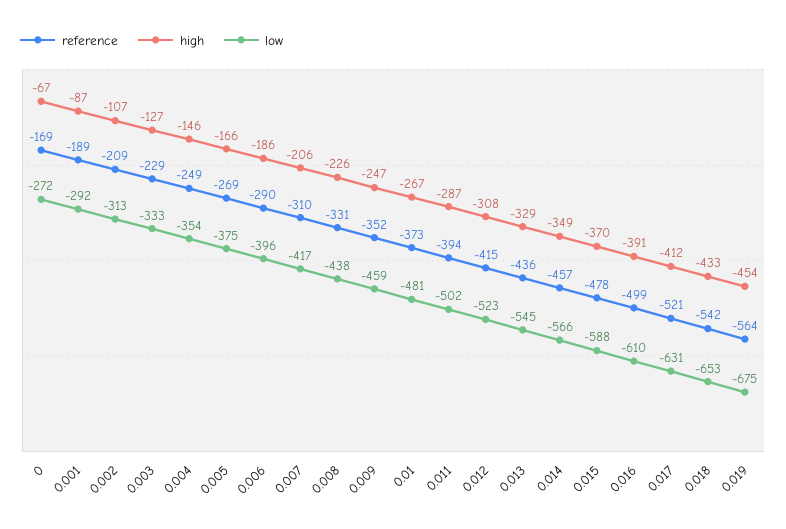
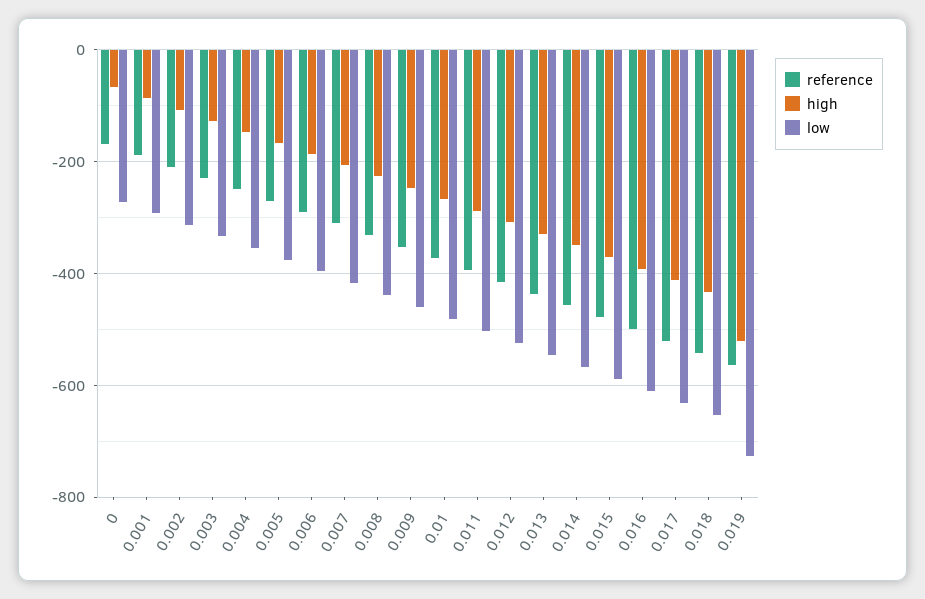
  {
    "reference": {
      "0": -169,
      "0.001": -189,
      "0.002": -209,
      "0.003": -229,
      "0.004": -249,
      "0.005": -269,
      "0.006": -290,
      "0.007": -310,
      "0.008": -331,
      "0.009": -352,
      "0.01": -373,
      "0.011": -394,
      "0.012": -415,
      "0.013": -436,
      "0.014": -457,
      "0.015": -478,
      "0.016": -499,
      "0.017": -521,
      "0.018": -542,
      "0.019": -564
    },
    "high": {
      "0": -67,
      "0.001": -87,
      "0.002": -107,
      "0.003": -127,
      "0.004": -146,
      "0.005": -166,
      "0.006": -186,
      "0.007": -206,
      "0.008": -226,
      "0.009": -247,
      "0.01": -267,
      "0.011": -287,
      "0.012": -308,
      "0.013": -329,
      "0.014": -349,
      "0.015": -370,
      "0.016": -391,
      "0.017": -412,
      "0.018": -433,
-     "0.019": -454
+     "0.019": -520
    },
    "low": {
      "0": -272,
      "0.001": -292,
      "0.002": -313,
      "0.003": -333,
      "0.004": -354,
      "0.005": -375,
      "0.006": -396,
      "0.007": -417,
      "0.008": -438,
      "0.009": -459,
      "0.01": -481,
      "0.011": -502,
      "0.012": -523,
      "0.013": -545,
      "0.014": -566,
      "0.015": -588,
      "0.016": -610,
      "0.017": -631,
      "0.018": -653,
-     "0.019": -675
+     "0.019": -720
    }
  }

